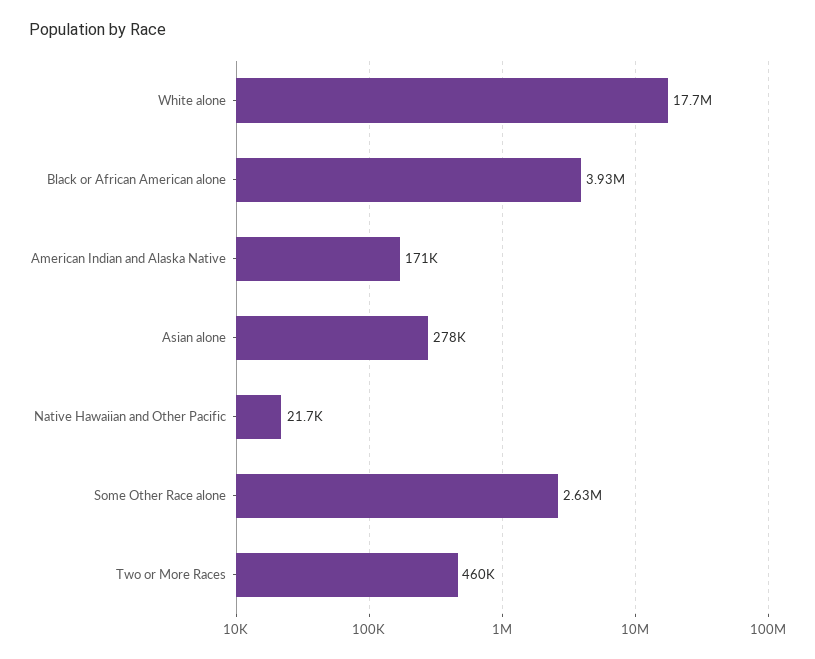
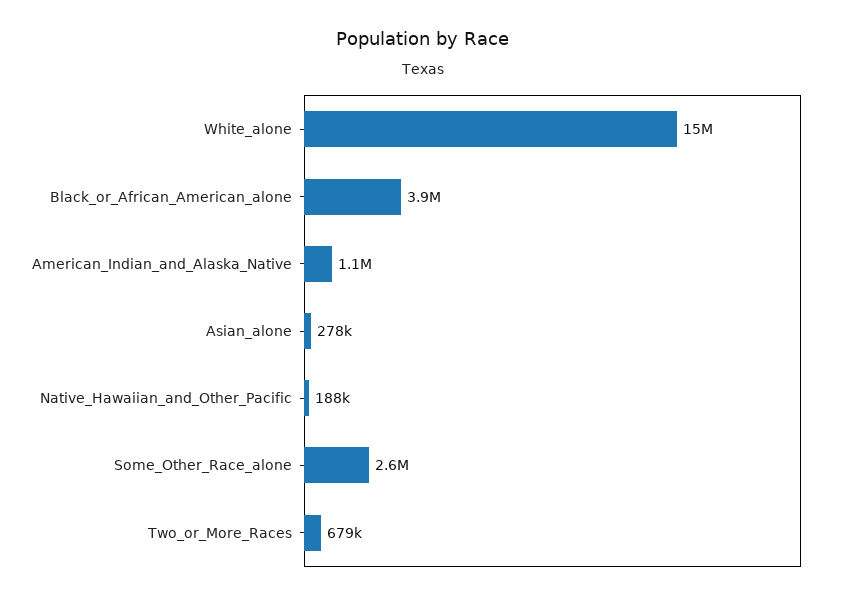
  {
-   "White alone": 17700000,
+   "White alone": 15000000,
    "Black or African American alone": 3930000,
-   "American Indian and Alaska Native": 171000,
+   "American Indian and Alaska Native": 1100000,
    "Asian alone": 278000,
-   "Native Hawaiian and Other Pacific": 21700,
+   "Native Hawaiian and Other Pacific": 188000,
    "Some Other Race alone": 2630000,
-   "Two or More Races": 460000
+   "Two or More Races": 679000
  }

